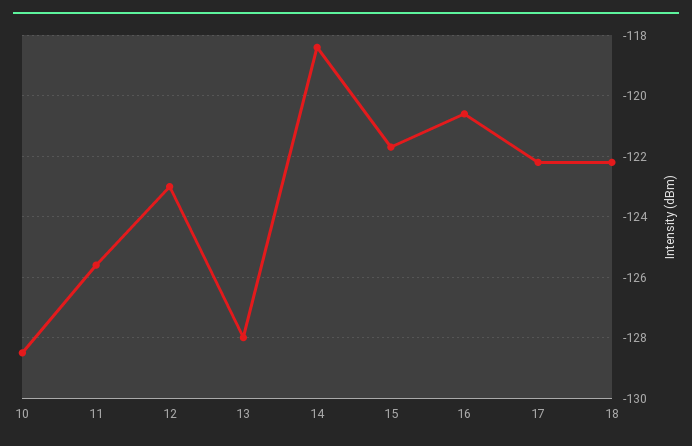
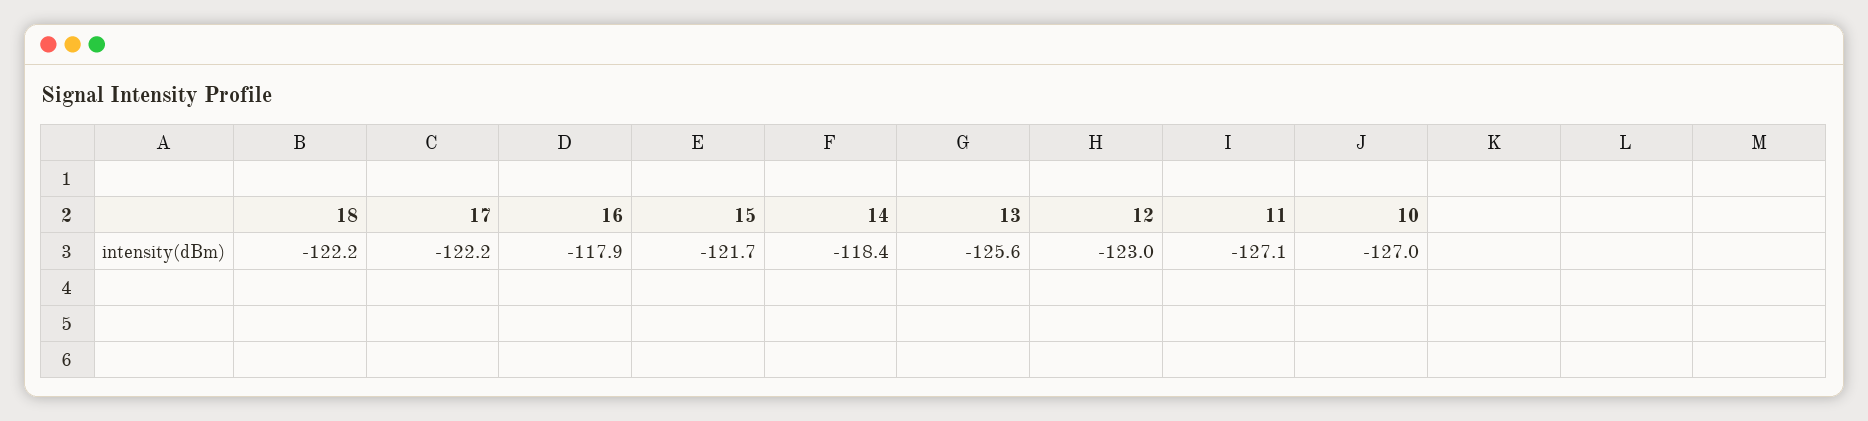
  {
-   "10": -128.5,
+   "10": -127,
-   "11": -125.5,
+   "11": -127.1,
    "12": -123,
-   "13": -128,
+   "13": -125.6,
    "14": -118.4,
    "15": -121.7,
-   "16": -120.5,
+   "16": -117.9,
    "17": -122.2,
    "18": -122.2
  }

